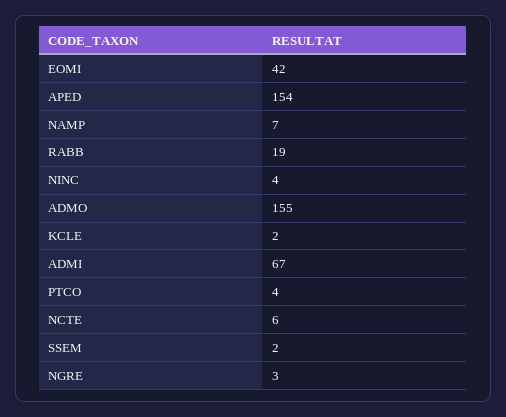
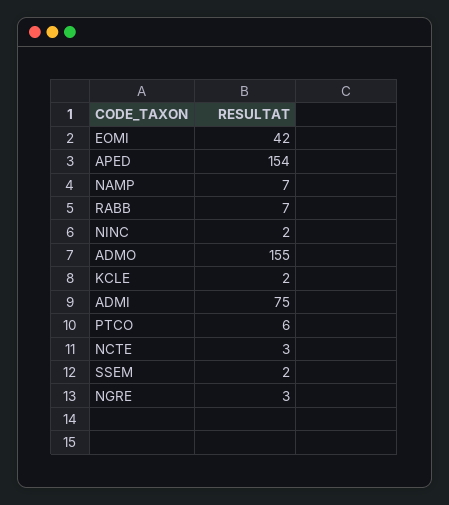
  {
    "EOMI": 42,
    "APED": 154,
    "NAMP": 7,
-   "RABB": 19,
+   "RABB": 7,
-   "NINC": 4,
+   "NINC": 2,
    "ADMO": 155,
    "KCLE": 2,
-   "ADMI": 67,
+   "ADMI": 75,
-   "PTCO": 4,
+   "PTCO": 6,
-   "NCTE": 6,
+   "NCTE": 3,
    "SSEM": 2,
    "NGRE": 3
  }

